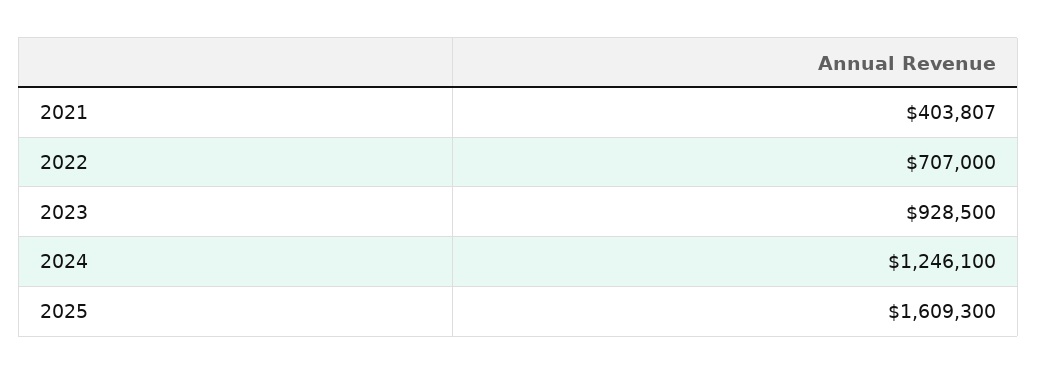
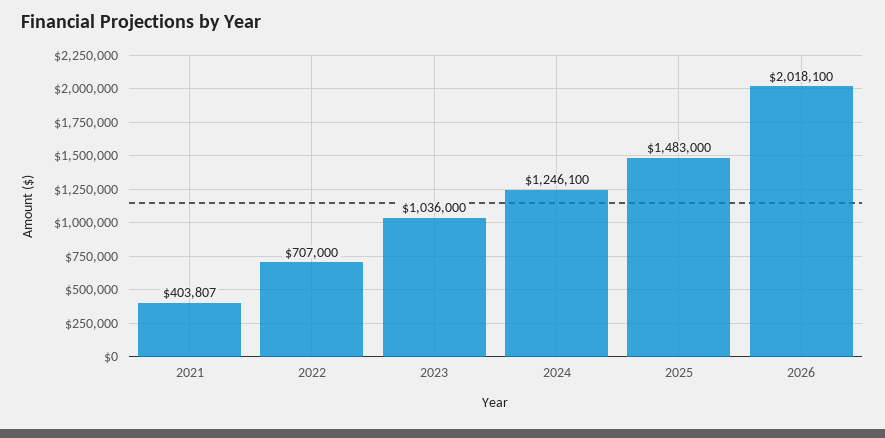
  {
    "2021": 403807,
    "2022": 707000,
-   "2023": 928500,
+   "2023": 1036000,
    "2024": 1246100,
-   "2025": 1609300
+   "2025": 1483000,
+   "2026": 2018100
  }

